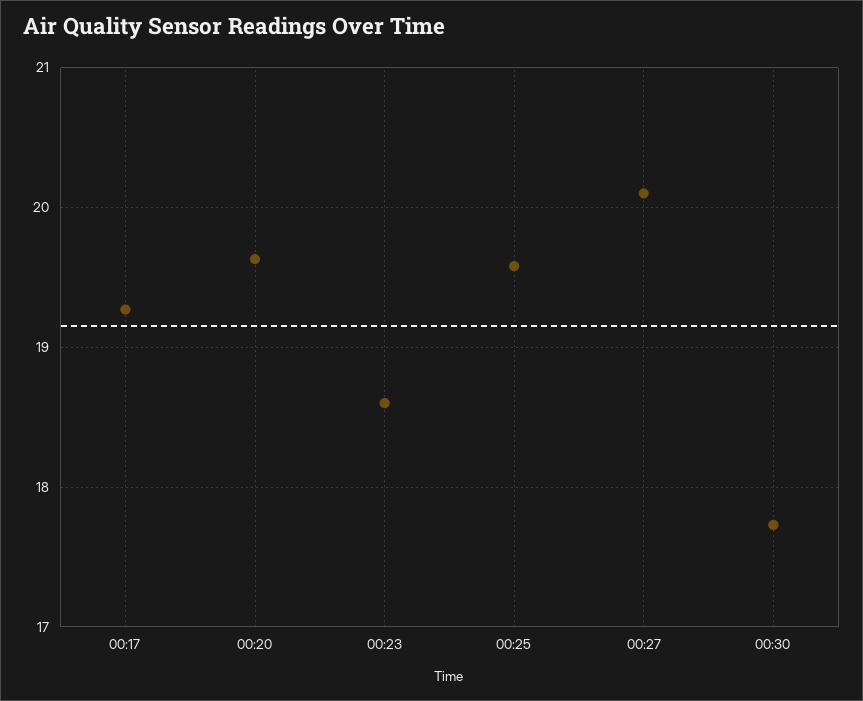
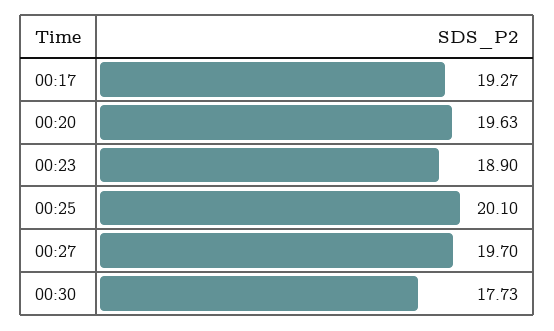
  {
    "00:17": 19.27,
    "00:20": 19.63,
-   "00:23": 18.6,
+   "00:23": 18.9,
-   "00:25": 19.6,
+   "00:25": 20.1,
-   "00:27": 20.1,
+   "00:27": 19.7,
    "00:30": 17.73
  }

